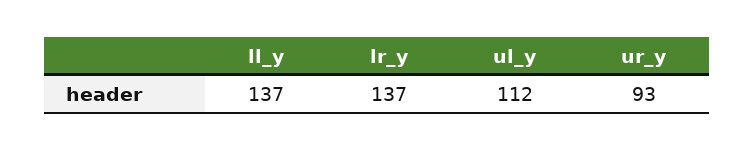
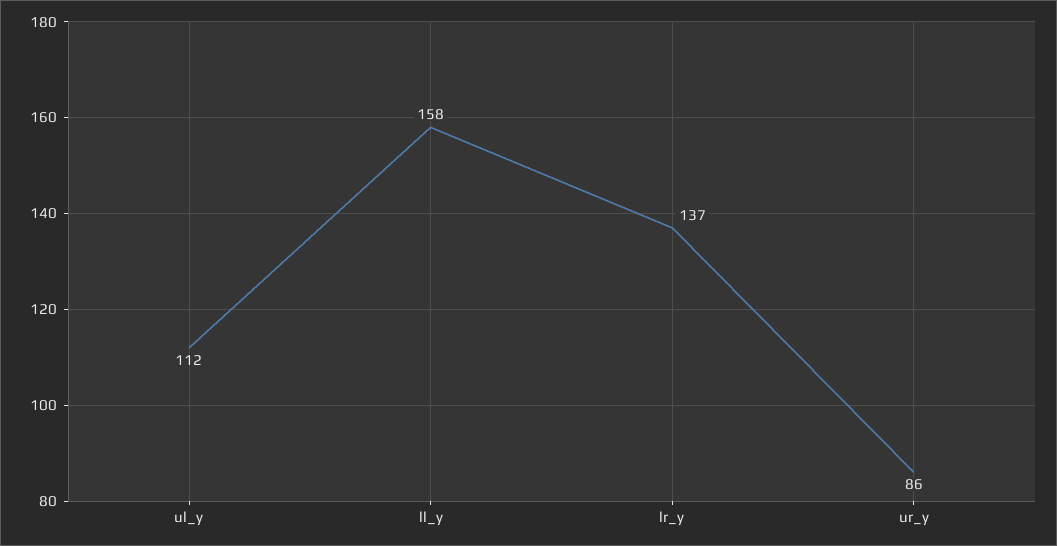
  {
-   "ll_y": 137,
+   "ll_y": 158,
    "lr_y": 137,
    "ul_y": 112,
-   "ur_y": 93
+   "ur_y": 86
  }

